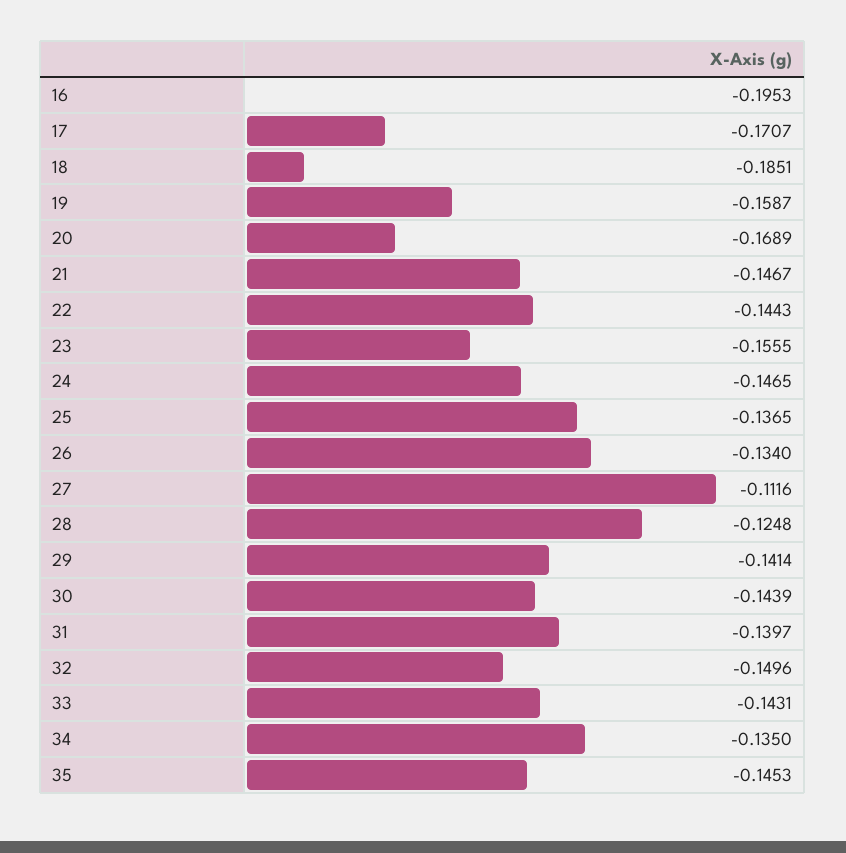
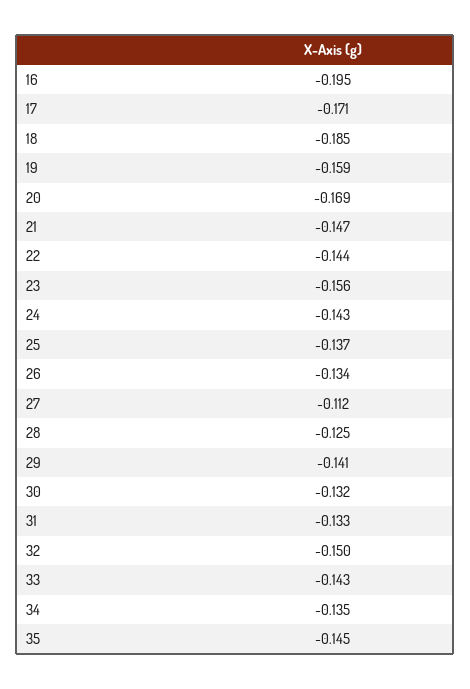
  {
    "16": -0.1953,
    "17": -0.1707,
    "18": -0.1851,
    "19": -0.1587,
    "20": -0.1689,
    "21": -0.1467,
    "22": -0.1443,
    "23": -0.1555,
-   "24": -0.1465,
+   "24": -0.143,
    "25": -0.1365,
    "26": -0.134,
    "27": -0.1116,
    "28": -0.1248,
    "29": -0.1414,
-   "30": -0.1439,
+   "30": -0.132,
-   "31": -0.1397,
+   "31": -0.133,
    "32": -0.1496,
    "33": -0.1431,
    "34": -0.135,
    "35": -0.1453
  }

